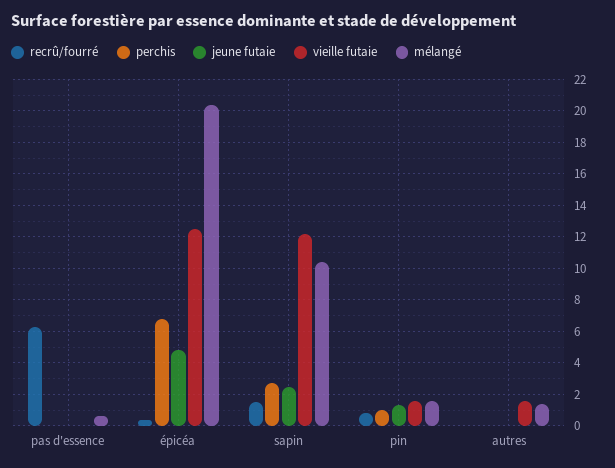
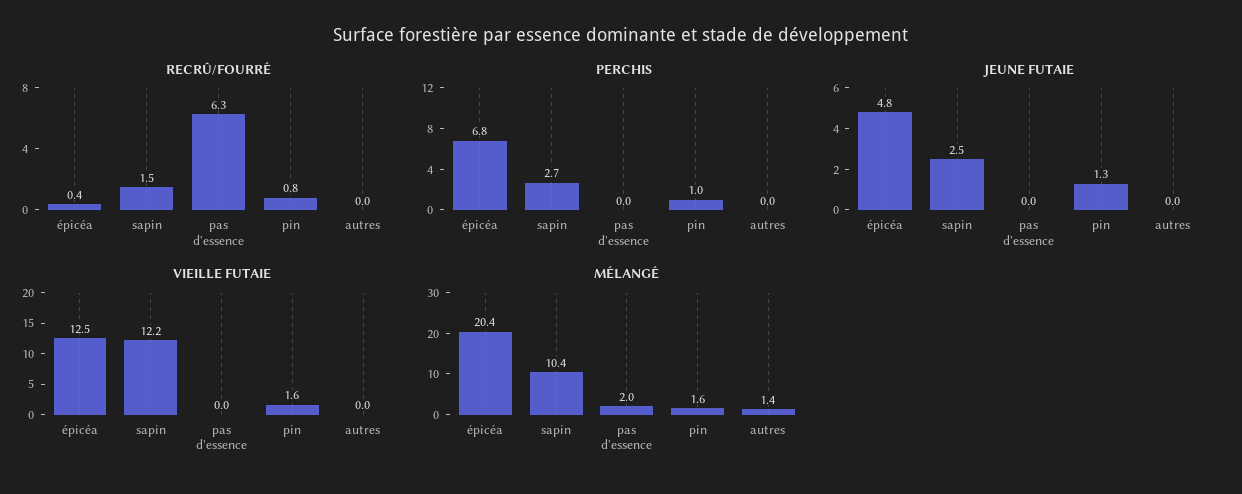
  {
    "recrû/fourré": {
      "pas d'essence": 6.3,
      "épicéa": 0.4,
      "sapin": 1.5,
      "pin": 0.8,
      "autres": 0
    },
    "perchis": {
      "pas d'essence": 0,
      "épicéa": 6.8,
      "sapin": 2.7,
      "pin": 1,
      "autres": 0
    },
    "jeune futaie": {
      "pas d'essence": 0,
      "épicéa": 4.8,
      "sapin": 2.5,
      "pin": 1.3,
      "autres": 0
    },
    "vieille futaie": {
      "pas d'essence": 0,
      "épicéa": 12.5,
      "sapin": 12.2,
      "pin": 1.6,
-     "autres": 1.5
+     "autres": 0
    },
    "mélangé": {
-     "pas d'essence": 0.5,
+     "pas d'essence": 2,
      "épicéa": 20.4,
      "sapin": 10.4,
      "pin": 1.6,
      "autres": 1.4
    }
  }

